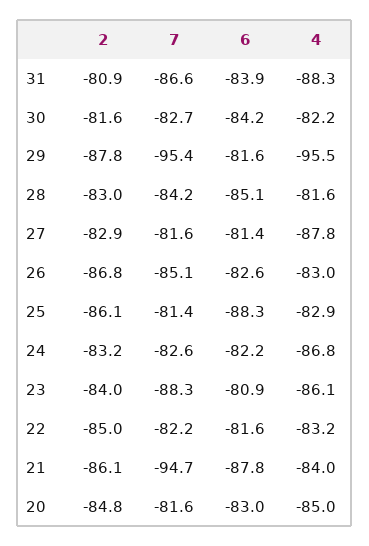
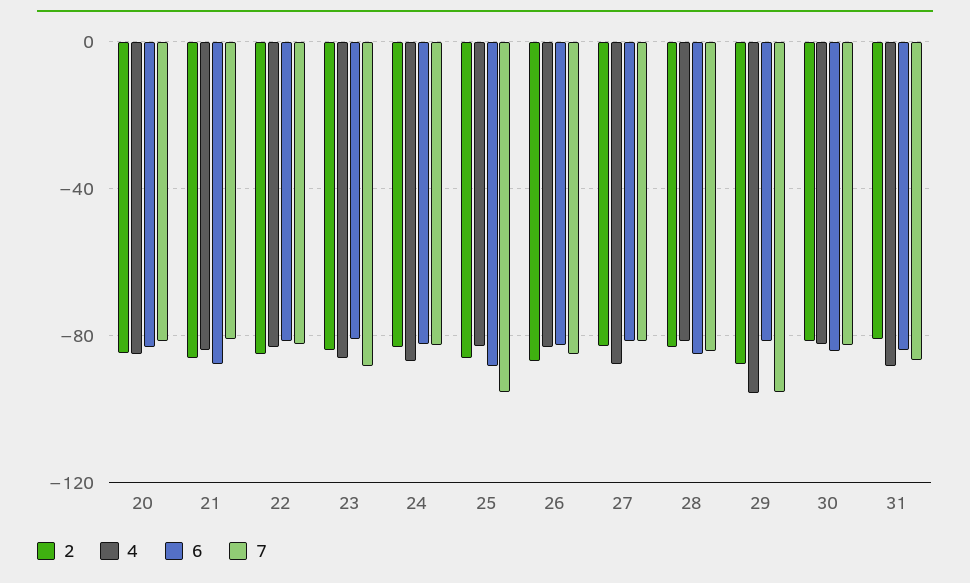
  {
    "2": {
      "31": -80.9,
      "30": -81.6,
      "29": -87.8,
      "28": -83,
      "27": -82.9,
      "26": -86.8,
      "25": -86.1,
      "24": -83.2,
      "23": -84,
      "22": -85,
      "21": -86.1,
      "20": -84.8
    },
    "7": {
      "31": -86.6,
      "30": -82.7,
      "29": -95.4,
      "28": -84.2,
      "27": -81.6,
      "26": -85.1,
-     "25": -81.4,
+     "25": -95,
      "24": -82.6,
      "23": -88.3,
      "22": -82.2,
-     "21": -94.7,
+     "21": -80,
      "20": -81.6
    },
    "6": {
      "31": -83.9,
      "30": -84.2,
      "29": -81.6,
      "28": -85.1,
      "27": -81.4,
      "26": -82.6,
      "25": -88.3,
      "24": -82.2,
      "23": -80.9,
      "22": -81.6,
      "21": -87.8,
      "20": -83
    },
    "4": {
      "31": -88.3,
      "30": -82.2,
      "29": -95.5,
      "28": -81.6,
      "27": -87.8,
      "26": -83,
      "25": -82.9,
      "24": -86.8,
      "23": -86.1,
      "22": -83.2,
      "21": -84,
      "20": -85
    }
  }

